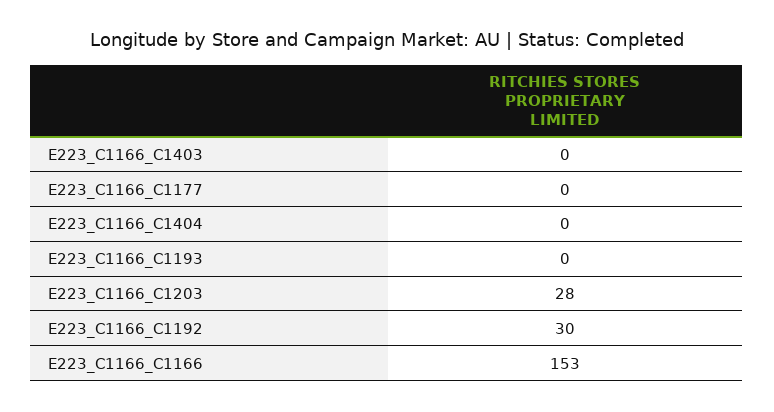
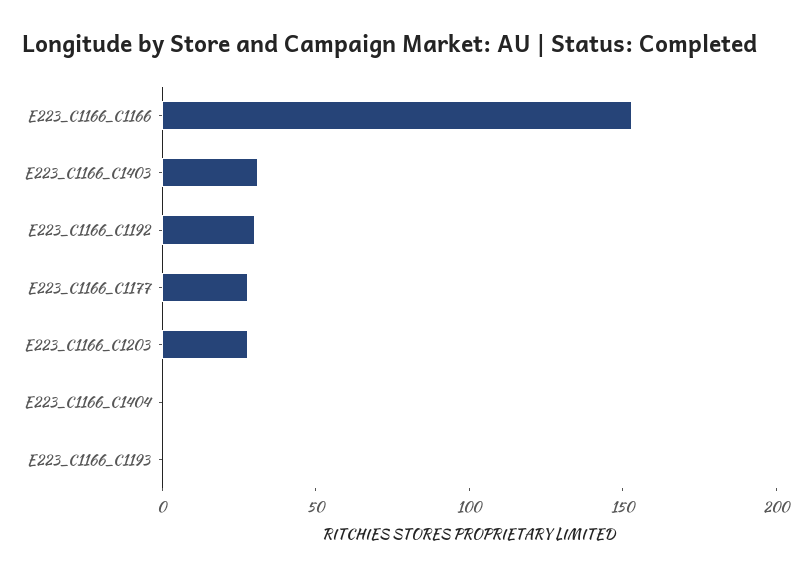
  {
-   "E223_C1166_C1403": 0,
+   "E223_C1166_C1403": 30,
-   "E223_C1166_C1177": 0,
+   "E223_C1166_C1177": 30,
    "E223_C1166_C1404": 0,
    "E223_C1166_C1193": 0,
    "E223_C1166_C1203": 28,
    "E223_C1166_C1192": 30,
    "E223_C1166_C1166": 153
  }

